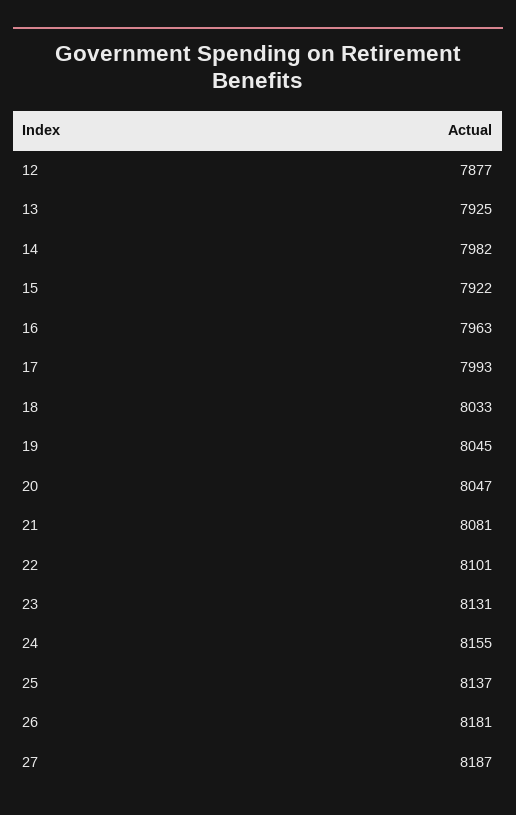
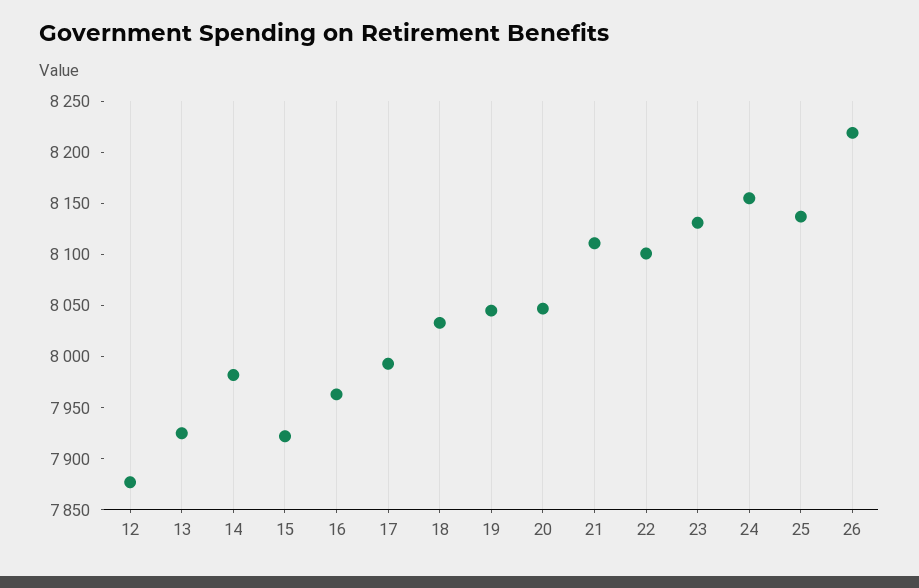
  {
    "12": 7877,
    "13": 7925,
    "14": 7982,
    "15": 7922,
    "16": 7963,
    "17": 7993,
    "18": 8033,
    "19": 8045,
    "20": 8047,
-   "21": 8081,
+   "21": 8110,
    "22": 8101,
    "23": 8131,
    "24": 8155,
    "25": 8137,
-   "26": 8181,
+   "26": 8220
-   "27": 8187
  }

